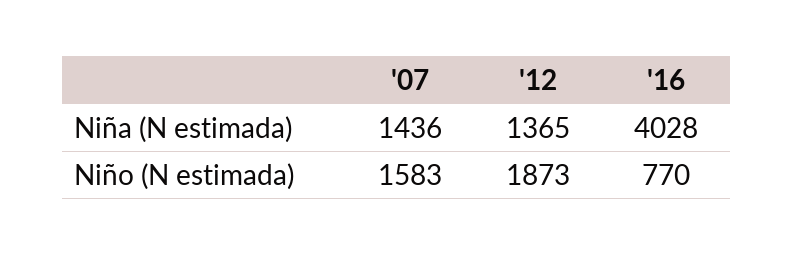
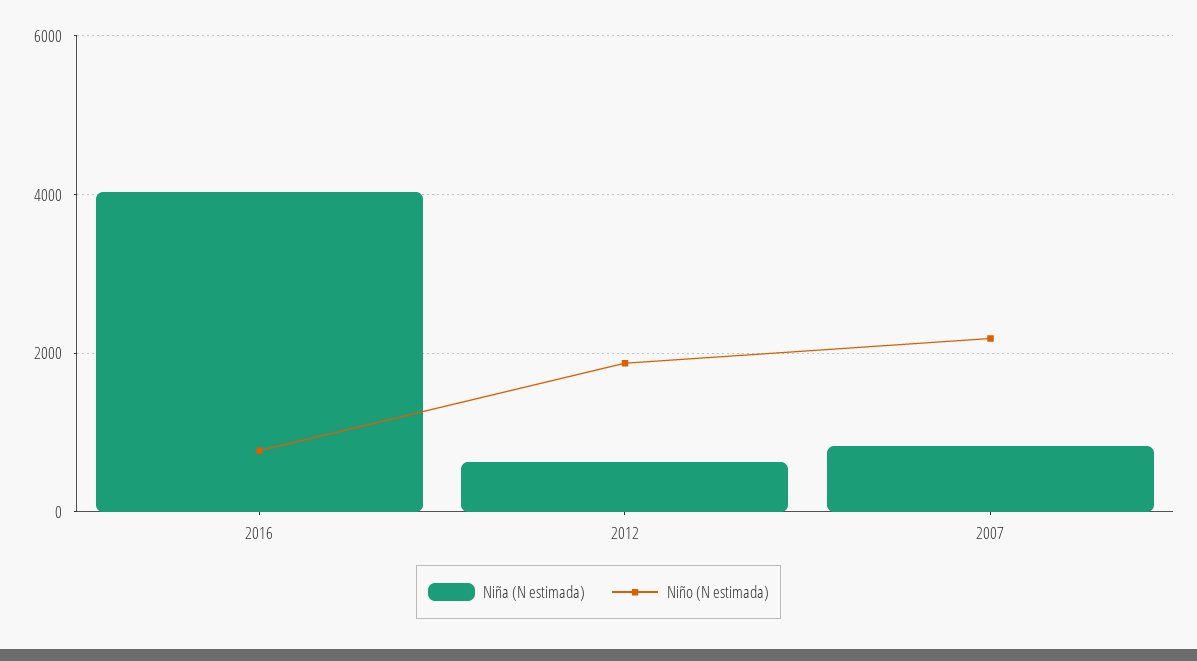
  {
    "Niña (N estimada)": {
-     "'07": 1436,
+     "'07": 800,
-     "'12": 1365,
+     "'12": 600,
      "'16": 4028
    },
    "Niño (N estimada)": {
-     "'07": 1583,
+     "'07": 2200,
      "'12": 1873,
      "'16": 770
    }
  }

